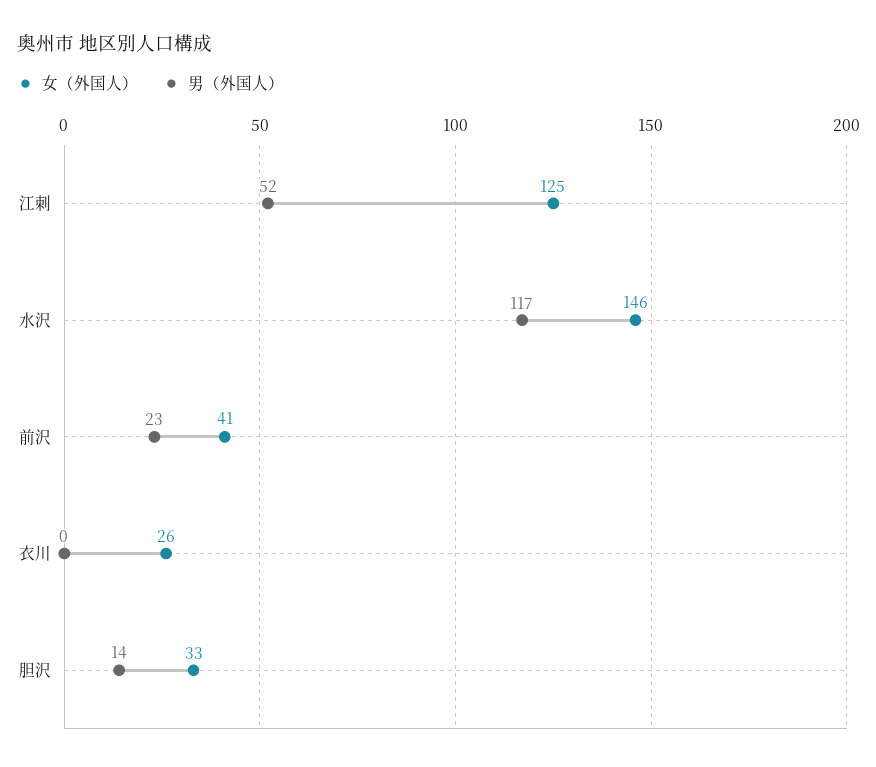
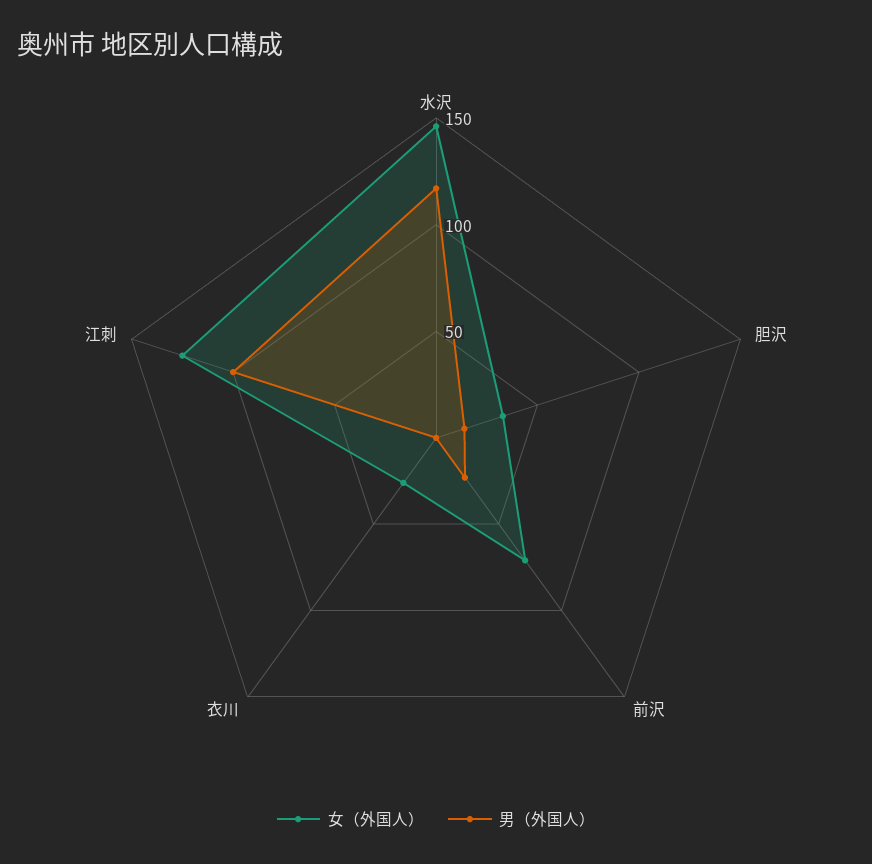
  {
    "女（外国人）": {
      "江刺": 125,
      "水沢": 146,
-     "前沢": 41,
+     "前沢": 70,
      "衣川": 26,
      "胆沢": 33
    },
    "男（外国人）": {
-     "江刺": 52,
+     "江刺": 100,
      "水沢": 117,
      "前沢": 23,
      "衣川": 0,
      "胆沢": 14
    }
  }

